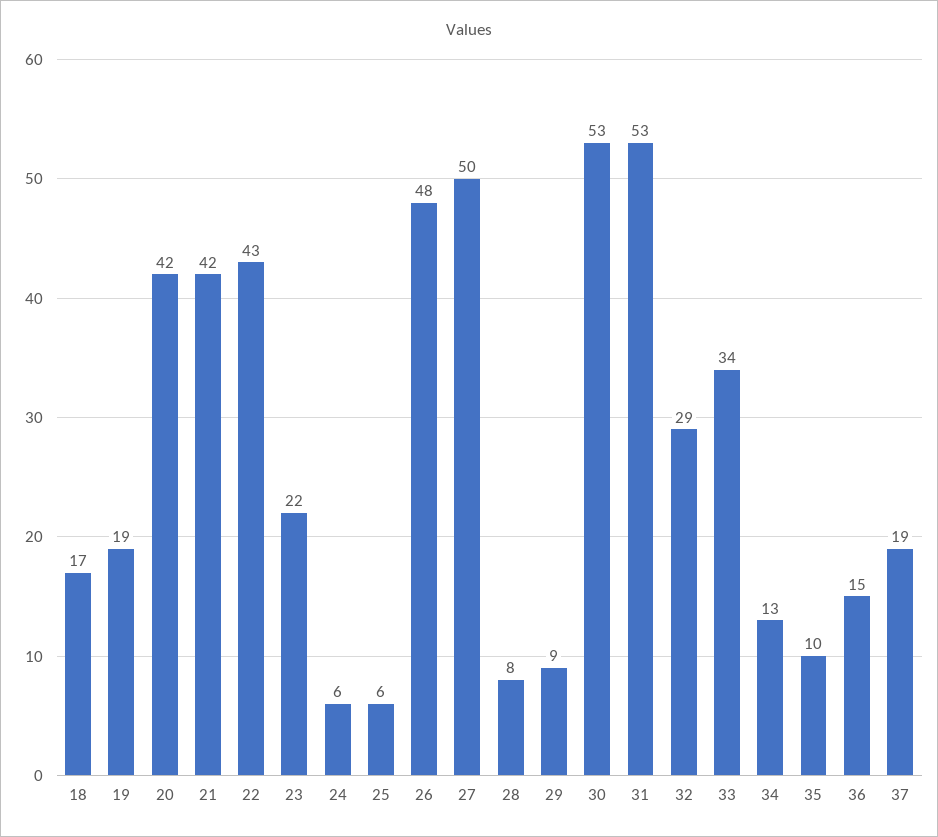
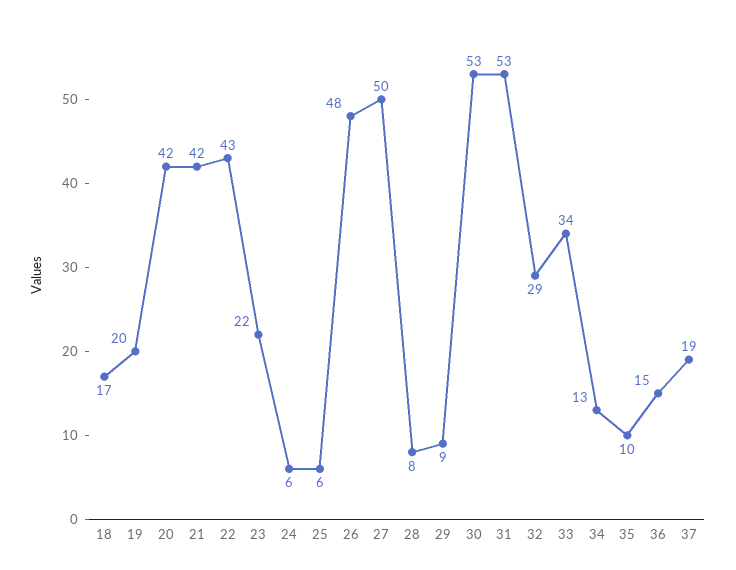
  {
    "18": 17,
-   "19": 19,
+   "19": 20,
    "20": 42,
    "21": 42,
    "22": 43,
    "23": 22,
    "24": 6,
    "25": 6,
    "26": 48,
    "27": 50,
    "28": 8,
    "29": 9,
    "30": 53,
    "31": 53,
    "32": 29,
    "33": 34,
    "34": 13,
    "35": 10,
    "36": 15,
    "37": 19
  }

